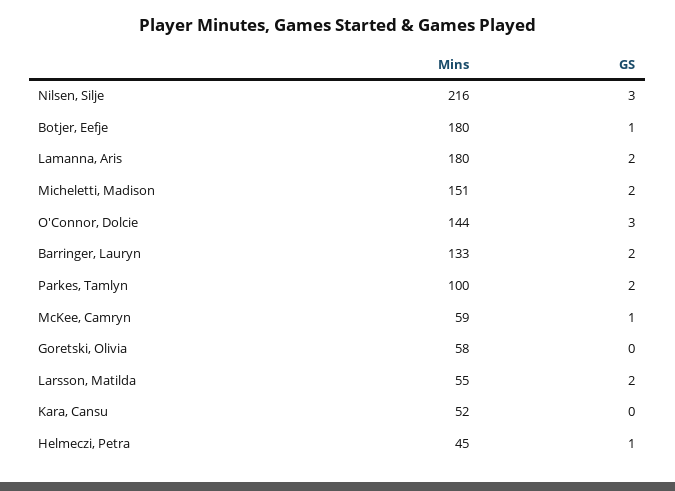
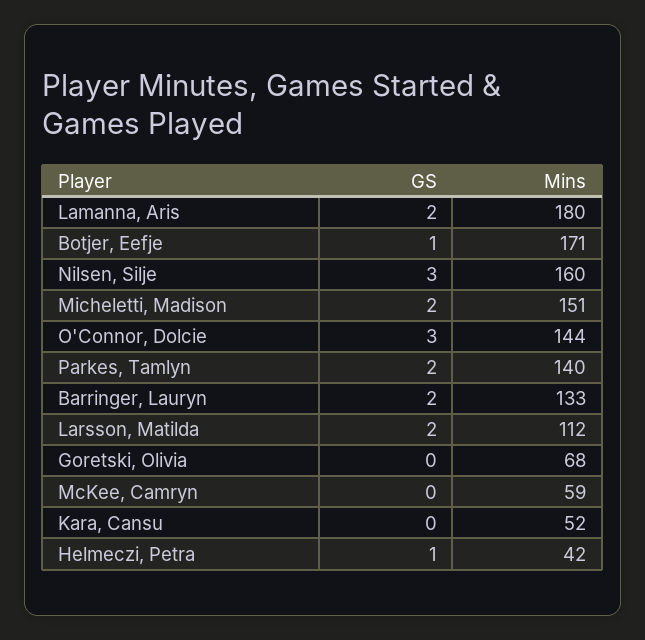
  {
    "Mins": {
-     "Nilsen, Silje": 216,
+     "Nilsen, Silje": 160,
-     "Botjer, Eefje": 180,
+     "Botjer, Eefje": 171,
      "Lamanna, Aris": 180,
      "Micheletti, Madison": 151,
      "O'Connor, Dolcie": 144,
      "Barringer, Lauryn": 133,
-     "Parkes, Tamlyn": 100,
+     "Parkes, Tamlyn": 140,
      "McKee, Camryn": 59,
-     "Goretski, Olivia": 58,
+     "Goretski, Olivia": 68,
-     "Larsson, Matilda": 55,
+     "Larsson, Matilda": 112,
      "Kara, Cansu": 52,
-     "Helmeczi, Petra": 45
+     "Helmeczi, Petra": 42
    },
    "GS": {
      "Nilsen, Silje": 3,
      "Botjer, Eefje": 1,
      "Lamanna, Aris": 2,
      "Micheletti, Madison": 2,
      "O'Connor, Dolcie": 3,
      "Barringer, Lauryn": 2,
      "Parkes, Tamlyn": 2,
-     "McKee, Camryn": 1,
+     "McKee, Camryn": 0,
      "Goretski, Olivia": 0,
      "Larsson, Matilda": 2,
      "Kara, Cansu": 0,
      "Helmeczi, Petra": 1
    }
  }

